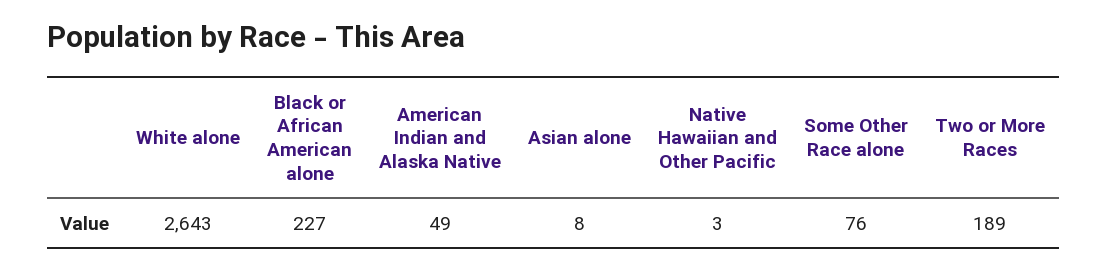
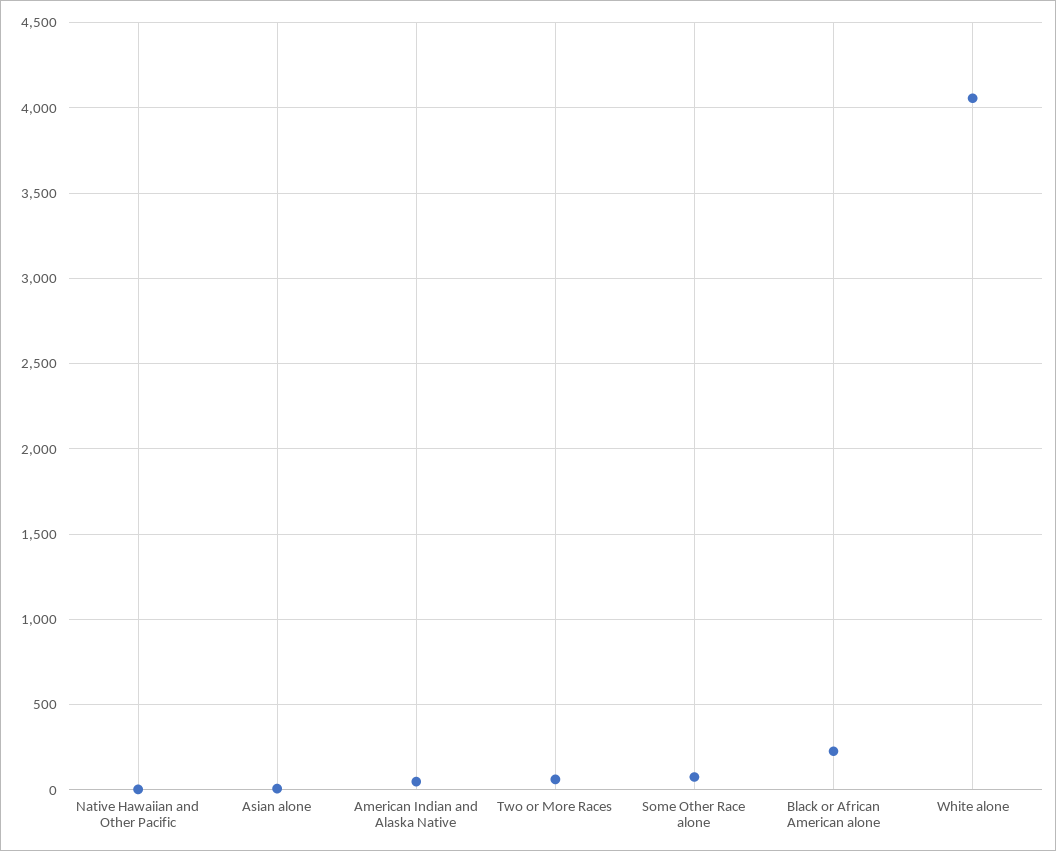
  {
-   "White alone": 2643,
+   "White alone": 4050,
    "Black or African American alone": 227,
    "American Indian and Alaska Native": 49,
    "Asian alone": 8,
    "Native Hawaiian and Other Pacific": 3,
    "Some Other Race alone": 76,
-   "Two or More Races": 189
+   "Two or More Races": 50
  }

